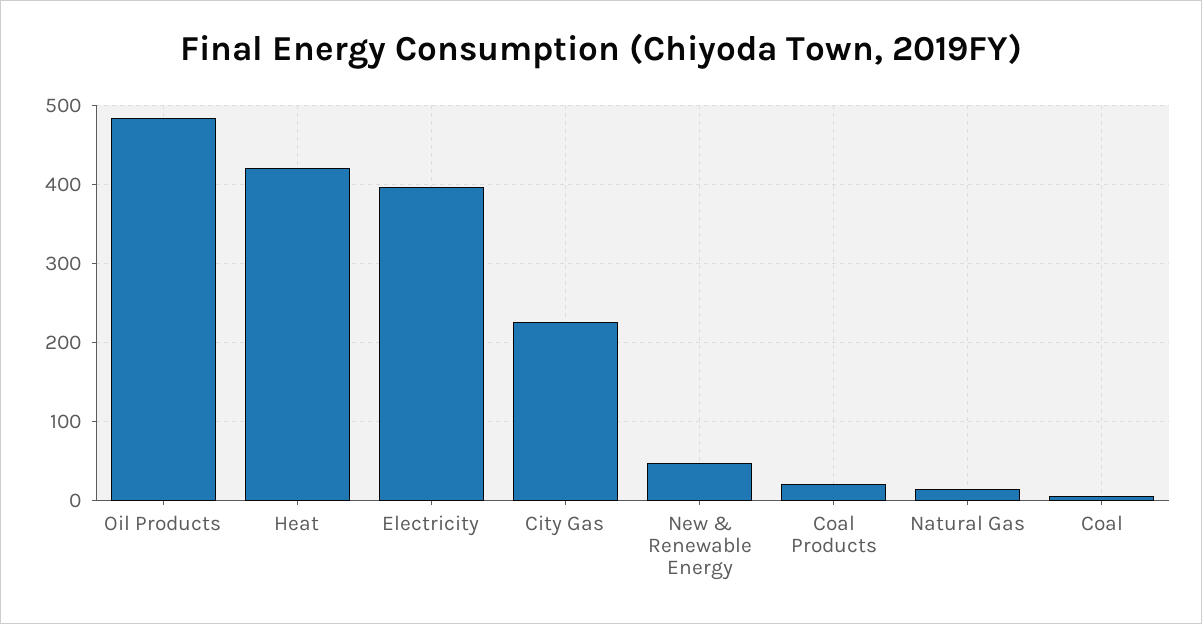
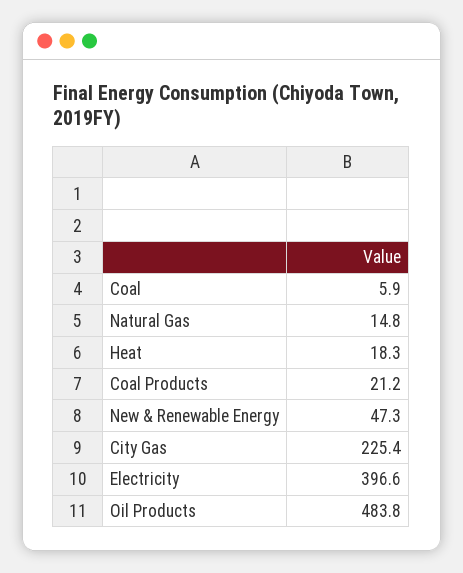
  {
    "Oil Products": 483.8,
-   "Heat": 420,
+   "Heat": 18.3,
    "Electricity": 396.6,
    "City Gas": 225.4,
    "New & Renewable Energy": 47.3,
    "Coal Products": 21.2,
    "Natural Gas": 14.8,
    "Coal": 5.9
  }

